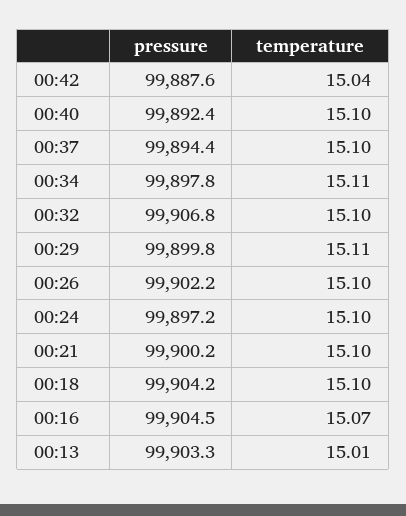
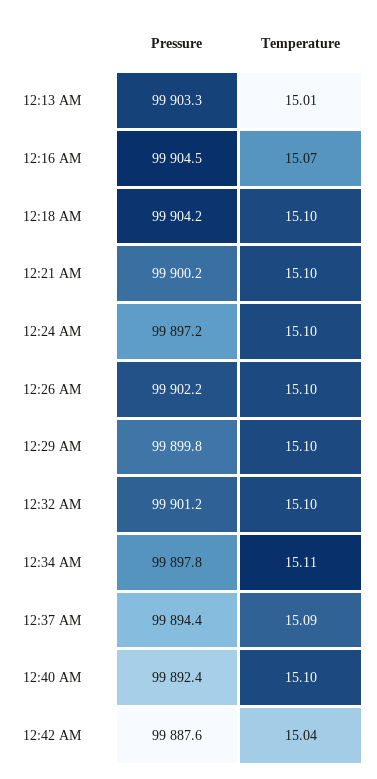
  {
    "pressure": {
      "00:42": 99887.6,
      "00:40": 99892.4,
      "00:37": 99894.4,
      "00:34": 99897.8,
-     "00:32": 99906.8,
+     "00:32": 99901.2,
      "00:29": 99899.8,
      "00:26": 99902.2,
      "00:24": 99897.2,
      "00:21": 99900.2,
      "00:18": 99904.2,
      "00:16": 99904.5,
      "00:13": 99903.3
    },
    "temperature": {
      "00:42": 15.04,
      "00:40": 15.1,
-     "00:37": 15.1,
+     "00:37": 15.09,
      "00:34": 15.11,
      "00:32": 15.1,
-     "00:29": 15.11,
+     "00:29": 15.1,
      "00:26": 15.1,
      "00:24": 15.1,
      "00:21": 15.1,
      "00:18": 15.1,
      "00:16": 15.07,
      "00:13": 15.01
    }
  }

